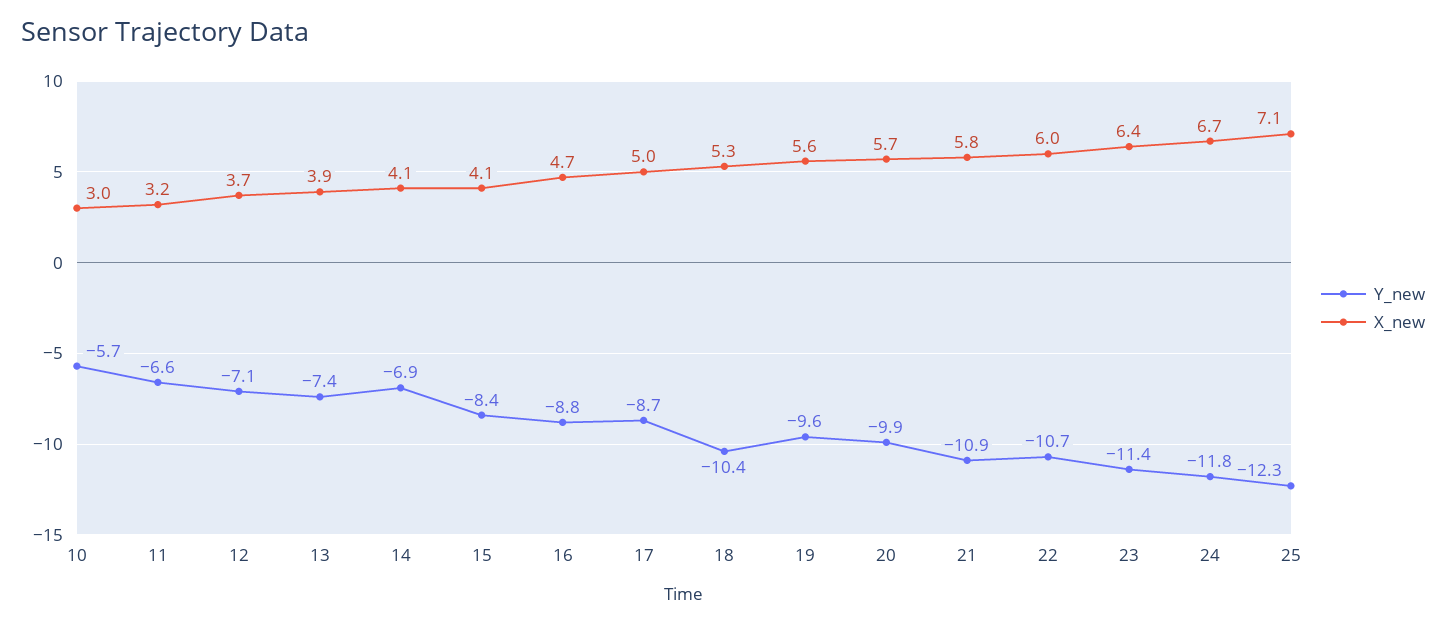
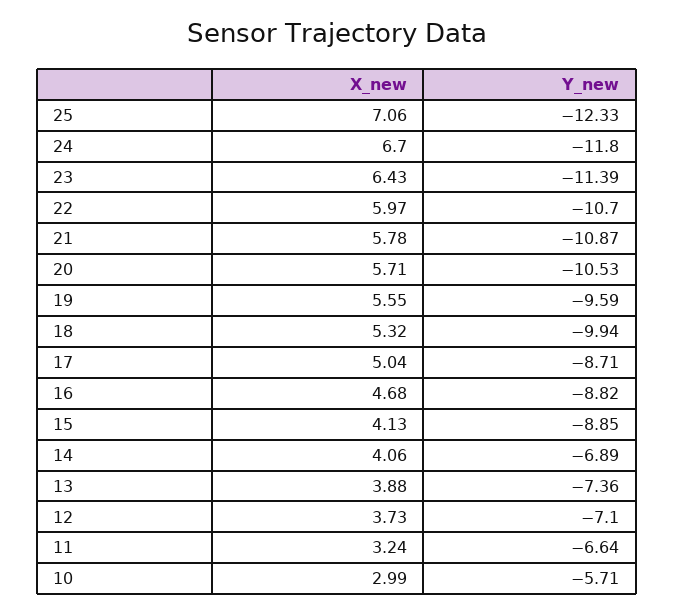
  {
    "Y_new": {
      "10": -5.71,
      "11": -6.64,
      "12": -7.1,
      "13": -7.36,
      "14": -6.89,
-     "15": -8.4,
+     "15": -8.85,
      "16": -8.82,
      "17": -8.71,
-     "18": -10.4,
+     "18": -9.94,
      "19": -9.59,
-     "20": -9.9,
+     "20": -10.53,
      "21": -10.87,
      "22": -10.7,
      "23": -11.39,
      "24": -11.8,
      "25": -12.33
    },
    "X_new": {
      "10": 2.99,
      "11": 3.24,
      "12": 3.73,
      "13": 3.88,
      "14": 4.06,
      "15": 4.13,
      "16": 4.68,
      "17": 5.04,
      "18": 5.32,
      "19": 5.55,
      "20": 5.71,
      "21": 5.78,
      "22": 5.97,
      "23": 6.43,
      "24": 6.7,
      "25": 7.06
    }
  }

